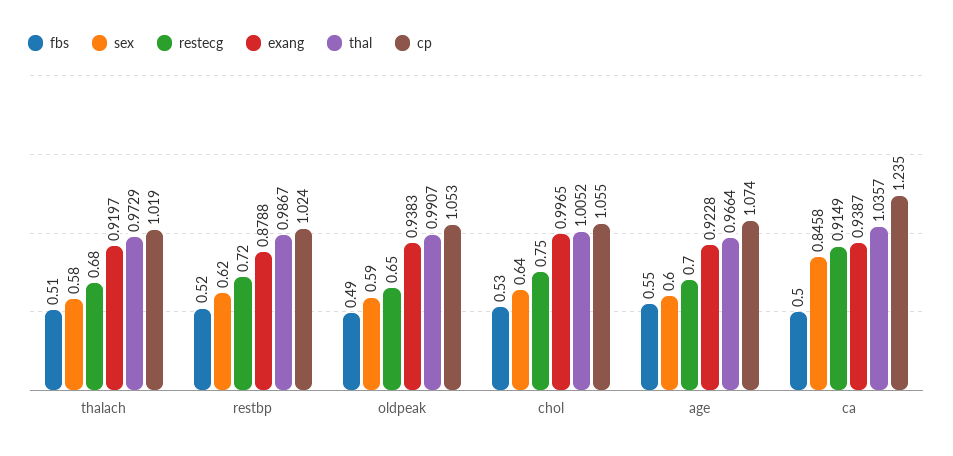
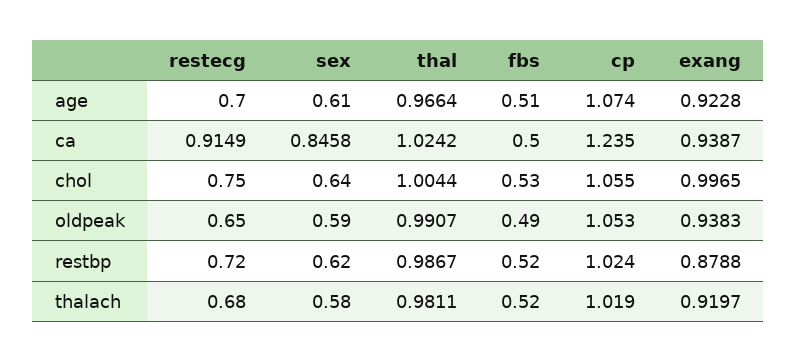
  {
    "fbs": {
-     "thalach": 0.51,
+     "thalach": 0.52,
      "restbp": 0.52,
      "oldpeak": 0.49,
      "chol": 0.53,
-     "age": 0.55,
+     "age": 0.51,
      "ca": 0.5
    },
    "sex": {
      "thalach": 0.58,
      "restbp": 0.62,
      "oldpeak": 0.59,
      "chol": 0.64,
-     "age": 0.6,
+     "age": 0.61,
      "ca": 0.8458
    },
    "restecg": {
      "thalach": 0.68,
      "restbp": 0.72,
      "oldpeak": 0.65,
      "chol": 0.75,
      "age": 0.7,
      "ca": 0.9149
    },
    "exang": {
      "thalach": 0.9197,
      "restbp": 0.8788,
      "oldpeak": 0.9383,
      "chol": 0.9965,
      "age": 0.9228,
      "ca": 0.9387
    },
    "thal": {
-     "thalach": 0.9729,
+     "thalach": 0.9811,
      "restbp": 0.9867,
      "oldpeak": 0.9907,
-     "chol": 1.0052,
+     "chol": 1.0044,
      "age": 0.9664,
-     "ca": 1.0357
+     "ca": 1.0242
    },
    "cp": {
      "thalach": 1.019,
      "restbp": 1.024,
      "oldpeak": 1.053,
      "chol": 1.055,
      "age": 1.074,
      "ca": 1.235
    }
  }

